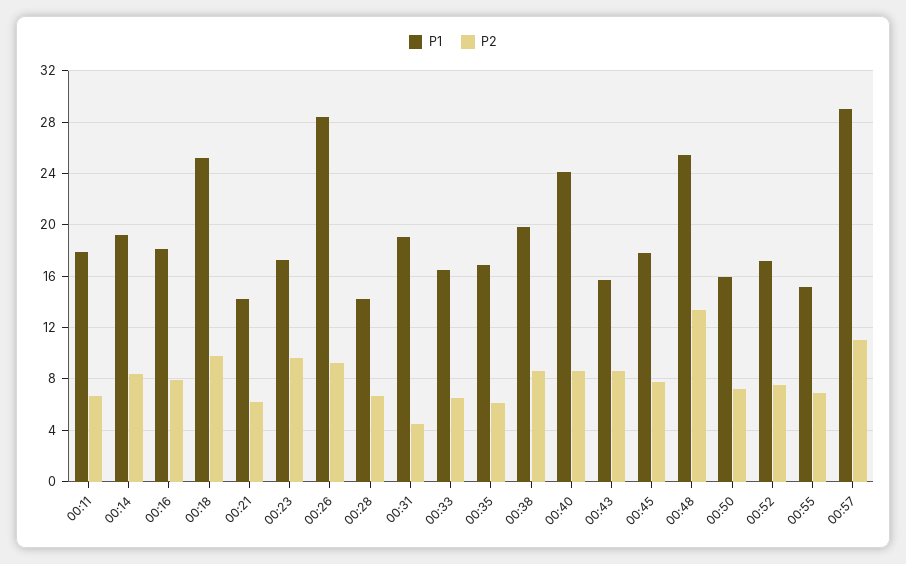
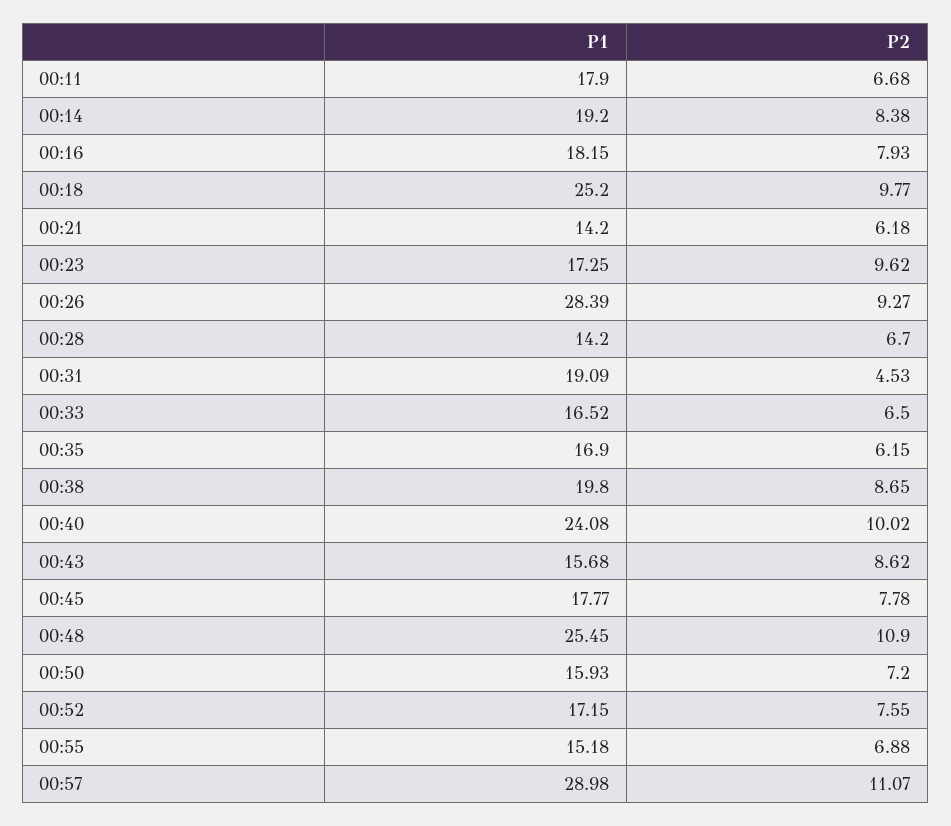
  {
    "P1": {
      "00:11": 17.9,
      "00:14": 19.2,
      "00:16": 18.15,
      "00:18": 25.2,
      "00:21": 14.2,
      "00:23": 17.25,
      "00:26": 28.39,
      "00:28": 14.2,
      "00:31": 19.09,
      "00:33": 16.52,
      "00:35": 16.9,
      "00:38": 19.8,
      "00:40": 24.08,
      "00:43": 15.68,
      "00:45": 17.77,
      "00:48": 25.45,
      "00:50": 15.93,
      "00:52": 17.15,
      "00:55": 15.18,
      "00:57": 28.98
    },
    "P2": {
      "00:11": 6.68,
      "00:14": 8.38,
      "00:16": 7.93,
      "00:18": 9.77,
      "00:21": 6.18,
      "00:23": 9.62,
      "00:26": 9.27,
      "00:28": 6.7,
      "00:31": 4.53,
      "00:33": 6.5,
      "00:35": 6.15,
      "00:38": 8.65,
-     "00:40": 8.5,
+     "00:40": 10.02,
      "00:43": 8.62,
      "00:45": 7.78,
-     "00:48": 13.5,
+     "00:48": 10.9,
      "00:50": 7.2,
      "00:52": 7.55,
      "00:55": 6.88,
      "00:57": 11.07
    }
  }

